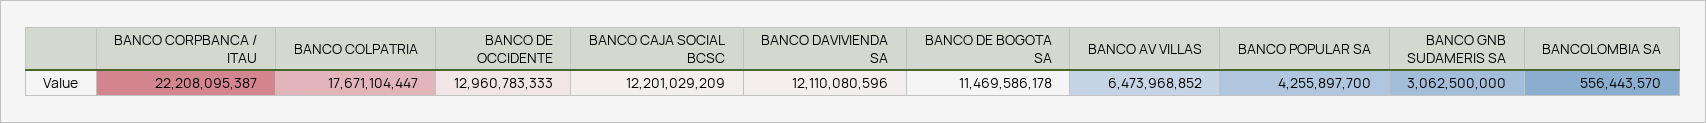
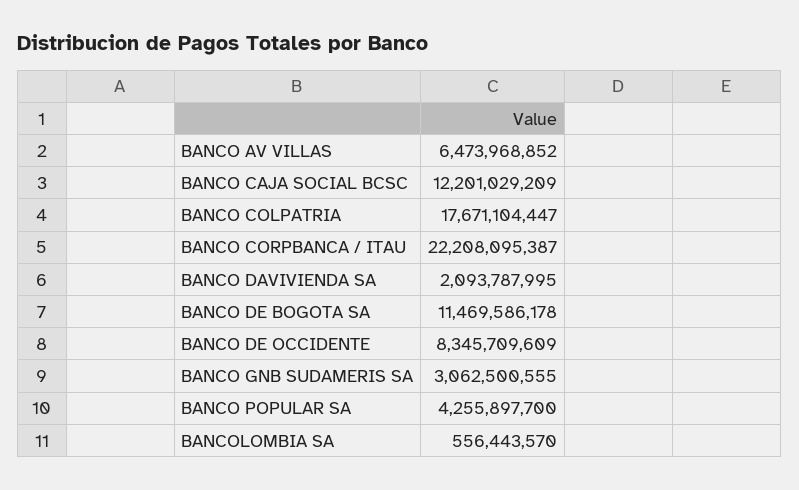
  {
    "BANCO CORPBANCA / ITAU": 22208095387,
    "BANCO COLPATRIA": 17671104447,
-   "BANCO DE OCCIDENTE": 12960783333,
+   "BANCO DE OCCIDENTE": 8345709609,
    "BANCO CAJA SOCIAL BCSC": 12201029209,
-   "BANCO DAVIVIENDA SA": 12110080596,
+   "BANCO DAVIVIENDA SA": 2093787995,
    "BANCO DE BOGOTA SA": 11469586178,
    "BANCO AV VILLAS": 6473968852,
    "BANCO POPULAR SA": 4255897700,
-   "BANCO GNB SUDAMERIS SA": 3062500000,
+   "BANCO GNB SUDAMERIS SA": 3062500555,
    "BANCOLOMBIA SA": 556443570
  }

